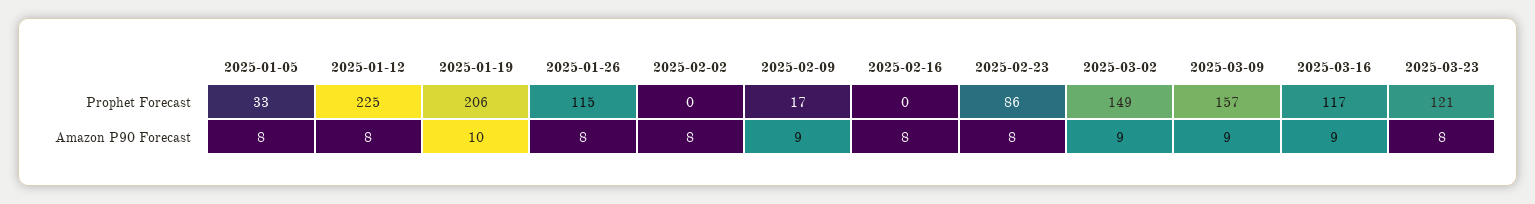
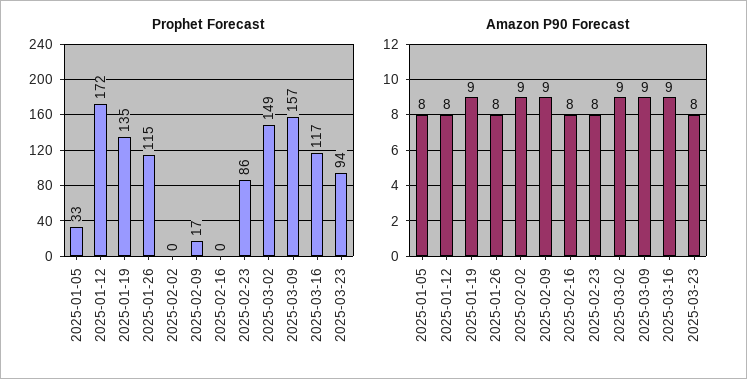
  {
    "Prophet Forecast": {
      "2025-01-05": 33,
-     "2025-01-12": 225,
+     "2025-01-12": 172,
-     "2025-01-19": 206,
+     "2025-01-19": 135,
      "2025-01-26": 115,
      "2025-02-02": 0,
      "2025-02-09": 17,
      "2025-02-16": 0,
      "2025-02-23": 86,
      "2025-03-02": 149,
      "2025-03-09": 157,
      "2025-03-16": 117,
-     "2025-03-23": 121
+     "2025-03-23": 94
    },
    "Amazon P90 Forecast": {
      "2025-01-05": 8,
      "2025-01-12": 8,
-     "2025-01-19": 10,
+     "2025-01-19": 9,
      "2025-01-26": 8,
-     "2025-02-02": 8,
+     "2025-02-02": 9,
      "2025-02-09": 9,
      "2025-02-16": 8,
      "2025-02-23": 8,
      "2025-03-02": 9,
      "2025-03-09": 9,
      "2025-03-16": 9,
      "2025-03-23": 8
    }
  }

